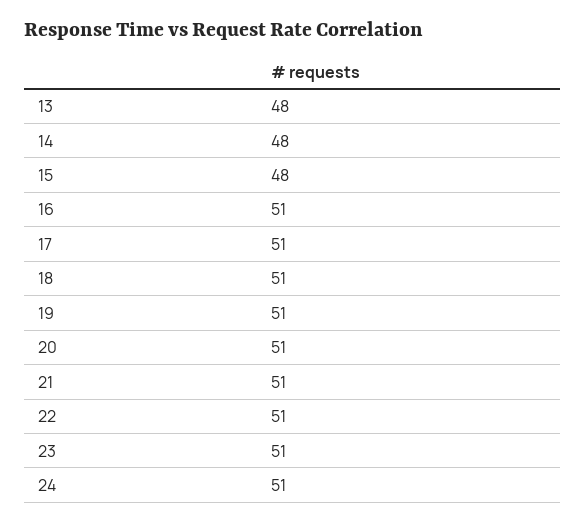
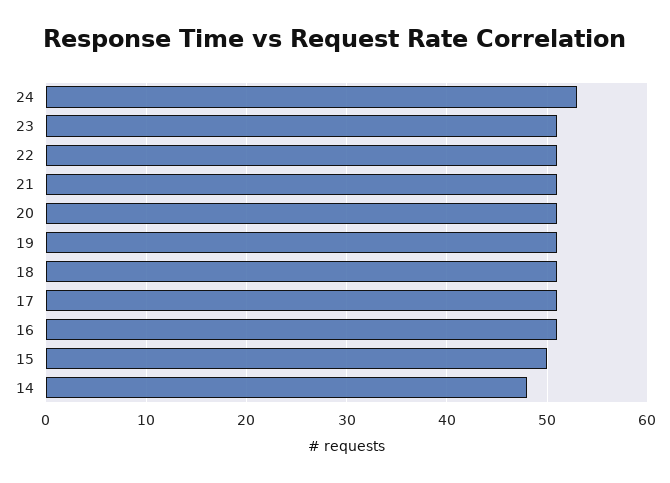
  {
-   "13": 48,
    "14": 48,
-   "15": 48,
+   "15": 50,
    "16": 51,
    "17": 51,
    "18": 51,
    "19": 51,
    "20": 51,
    "21": 51,
    "22": 51,
    "23": 51,
-   "24": 51
+   "24": 53
  }

